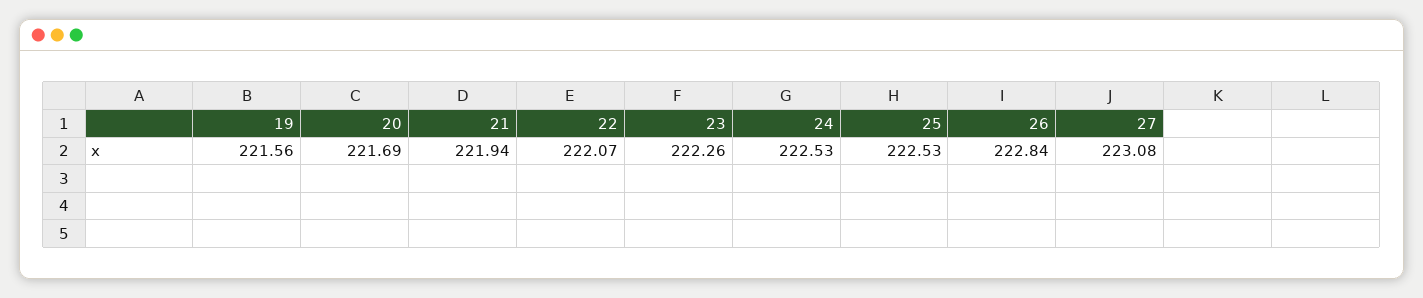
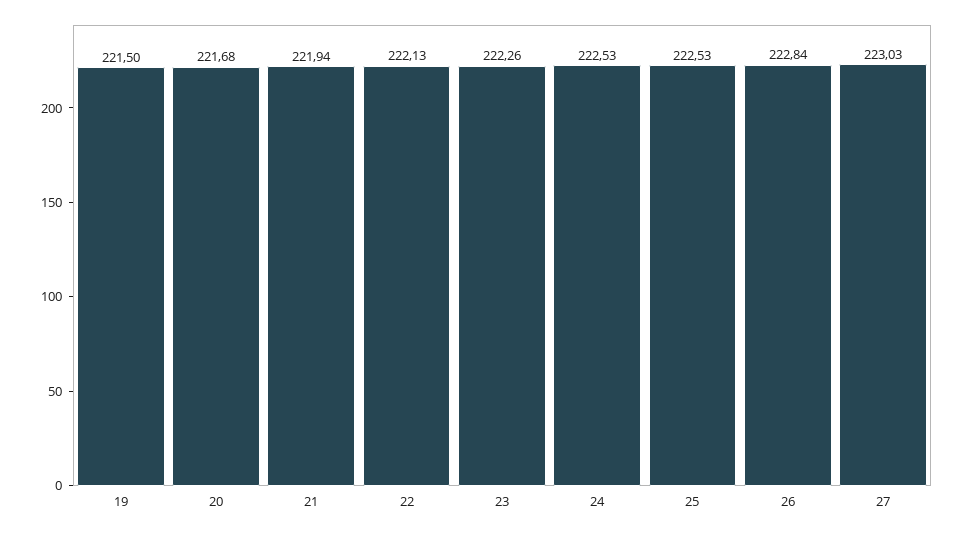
  {
-   "19": 221.56,
+   "19": 221.5,
-   "20": 221.69,
+   "20": 221.68,
    "21": 221.94,
-   "22": 222.07,
+   "22": 222.13,
    "23": 222.26,
    "24": 222.53,
    "25": 222.53,
    "26": 222.84,
-   "27": 223.08
+   "27": 223.03
  }

